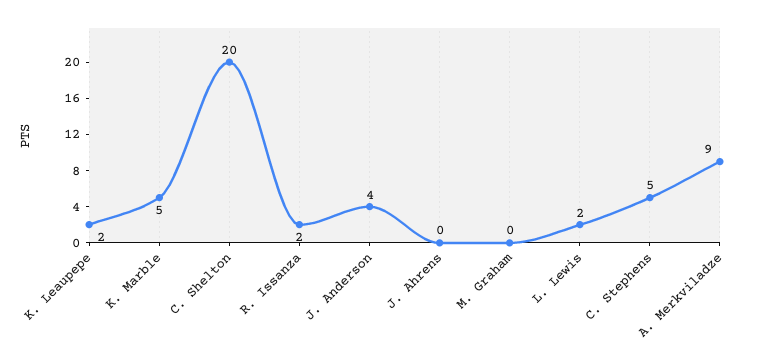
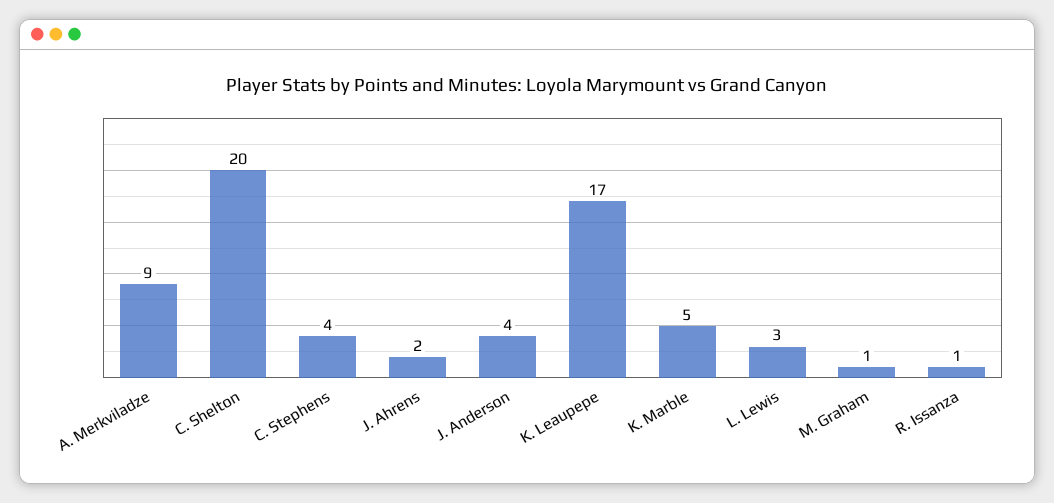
  {
-   "K. Leaupepe": 2,
+   "K. Leaupepe": 17,
    "K. Marble": 5,
    "C. Shelton": 20,
-   "R. Issanza": 2,
+   "R. Issanza": 1,
    "J. Anderson": 4,
-   "J. Ahrens": 0,
+   "J. Ahrens": 2,
-   "M. Graham": 0,
+   "M. Graham": 1,
-   "L. Lewis": 2,
+   "L. Lewis": 3,
-   "C. Stephens": 5,
+   "C. Stephens": 4,
    "A. Merkviladze": 9
  }

